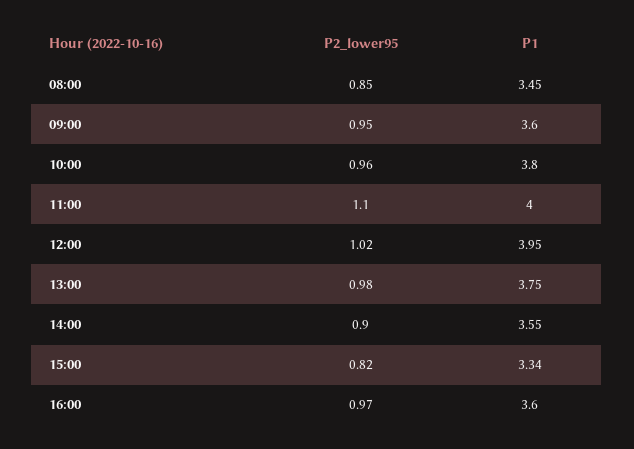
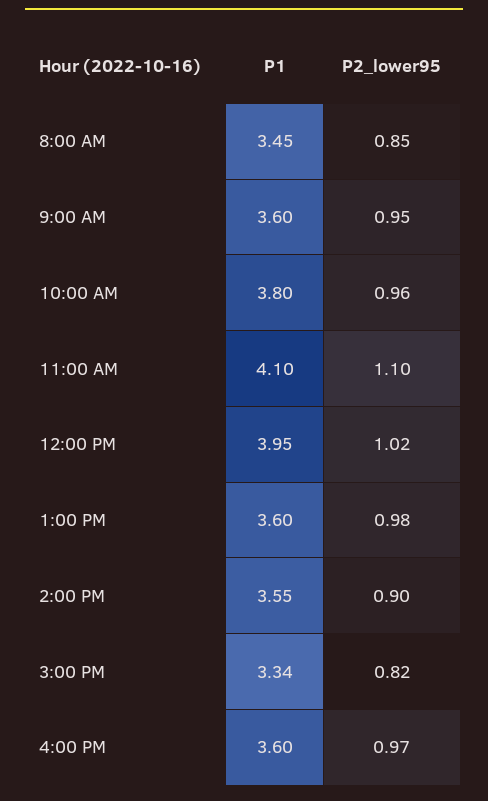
  {
    "P2_lower95": {
      "08:00": 0.85,
      "09:00": 0.95,
      "10:00": 0.96,
      "11:00": 1.1,
      "12:00": 1.02,
      "13:00": 0.98,
      "14:00": 0.9,
      "15:00": 0.82,
      "16:00": 0.97
    },
    "P1": {
      "08:00": 3.45,
      "09:00": 3.6,
      "10:00": 3.8,
-     "11:00": 4,
+     "11:00": 4.1,
      "12:00": 3.95,
-     "13:00": 3.75,
+     "13:00": 3.6,
      "14:00": 3.55,
      "15:00": 3.34,
      "16:00": 3.6
    }
  }

